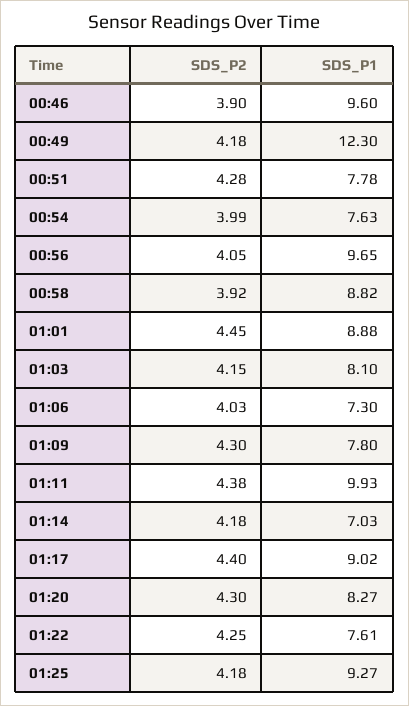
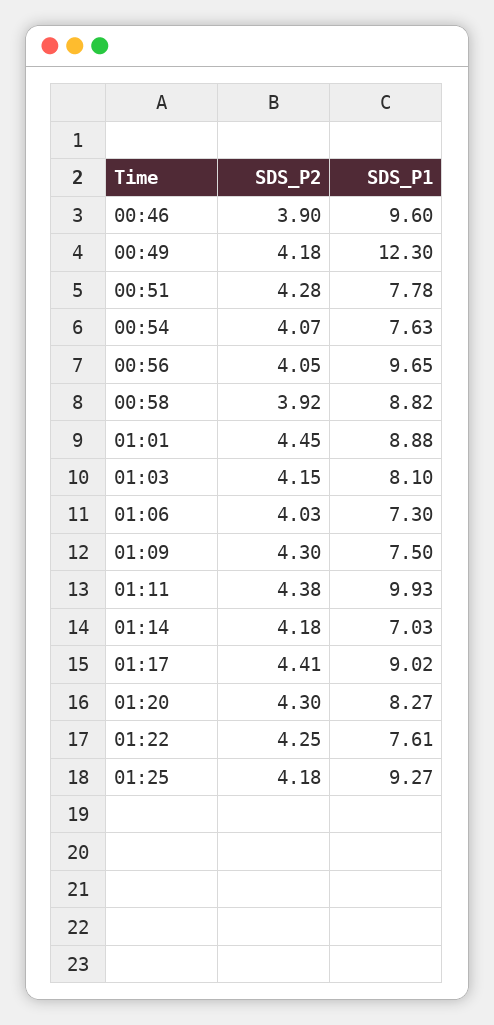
  {
    "SDS_P2": {
      "00:46": 3.9,
      "00:49": 4.18,
      "00:51": 4.28,
-     "00:54": 3.99,
+     "00:54": 4.07,
      "00:56": 4.05,
      "00:58": 3.92,
      "01:01": 4.45,
      "01:03": 4.15,
      "01:06": 4.03,
      "01:09": 4.3,
      "01:11": 4.38,
      "01:14": 4.18,
-     "01:17": 4.4,
+     "01:17": 4.41,
      "01:20": 4.3,
      "01:22": 4.25,
      "01:25": 4.18
    },
    "SDS_P1": {
      "00:46": 9.6,
      "00:49": 12.3,
      "00:51": 7.78,
      "00:54": 7.63,
      "00:56": 9.65,
      "00:58": 8.82,
      "01:01": 8.88,
      "01:03": 8.1,
      "01:06": 7.3,
-     "01:09": 7.8,
+     "01:09": 7.5,
      "01:11": 9.93,
      "01:14": 7.03,
      "01:17": 9.02,
      "01:20": 8.27,
      "01:22": 7.61,
      "01:25": 9.27
    }
  }

